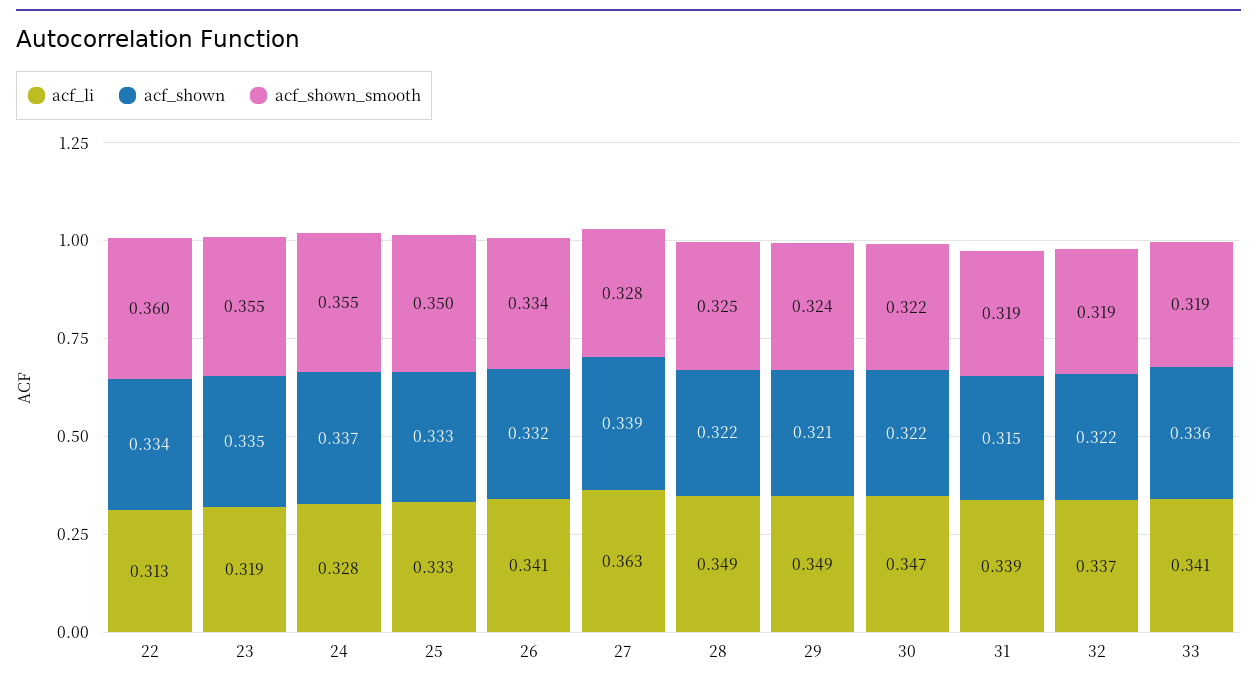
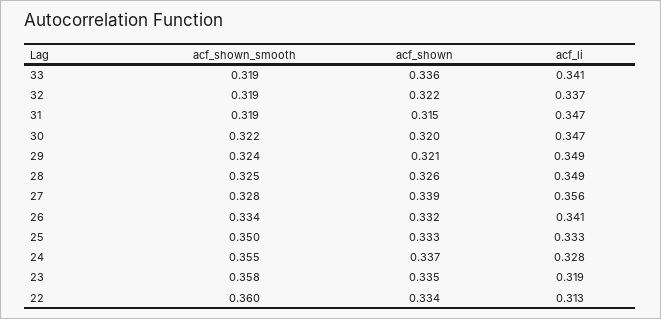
  {
    "acf_li": {
      "22": 0.313,
      "23": 0.319,
      "24": 0.328,
      "25": 0.333,
      "26": 0.341,
-     "27": 0.363,
+     "27": 0.356,
      "28": 0.349,
      "29": 0.349,
      "30": 0.347,
-     "31": 0.339,
+     "31": 0.347,
      "32": 0.337,
      "33": 0.341
    },
    "acf_shown": {
      "22": 0.334,
      "23": 0.335,
      "24": 0.337,
      "25": 0.333,
      "26": 0.332,
      "27": 0.339,
-     "28": 0.322,
+     "28": 0.326,
      "29": 0.321,
-     "30": 0.322,
+     "30": 0.32,
      "31": 0.315,
      "32": 0.322,
      "33": 0.336
    },
    "acf_shown_smooth": {
      "22": 0.36,
-     "23": 0.355,
+     "23": 0.358,
      "24": 0.355,
      "25": 0.35,
      "26": 0.334,
      "27": 0.328,
      "28": 0.325,
      "29": 0.324,
      "30": 0.322,
      "31": 0.319,
      "32": 0.319,
      "33": 0.319
    }
  }

